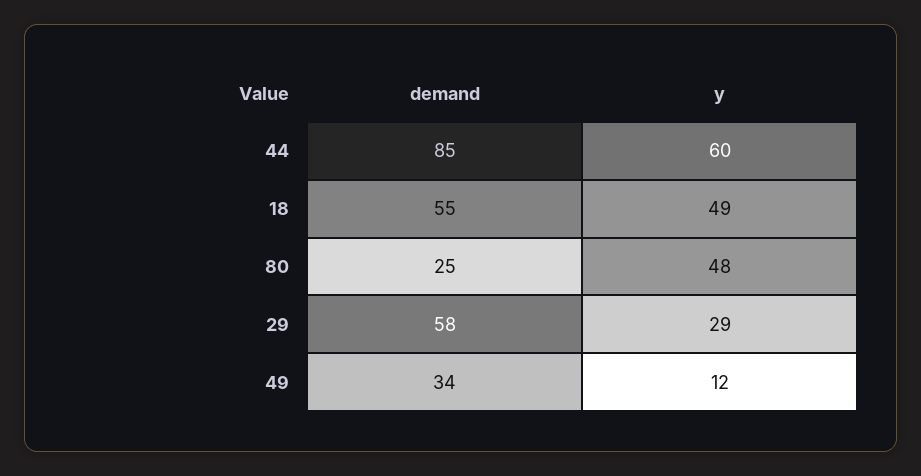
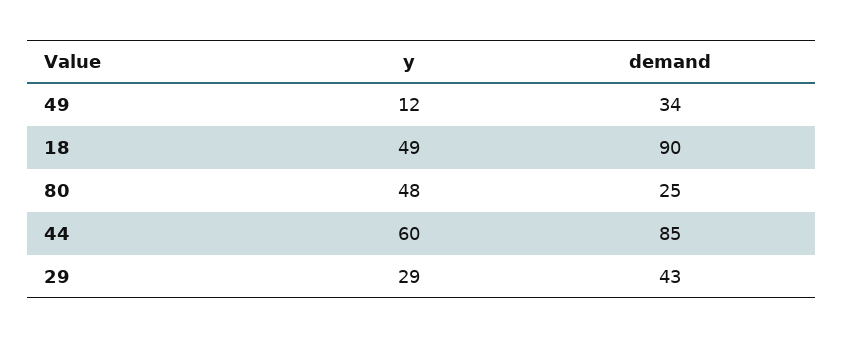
  {
    "demand": {
      "44": 85,
-     "18": 55,
+     "18": 90,
      "80": 25,
-     "29": 58,
+     "29": 43,
      "49": 34
    },
    "y": {
      "44": 60,
      "18": 49,
      "80": 48,
      "29": 29,
      "49": 12
    }
  }

